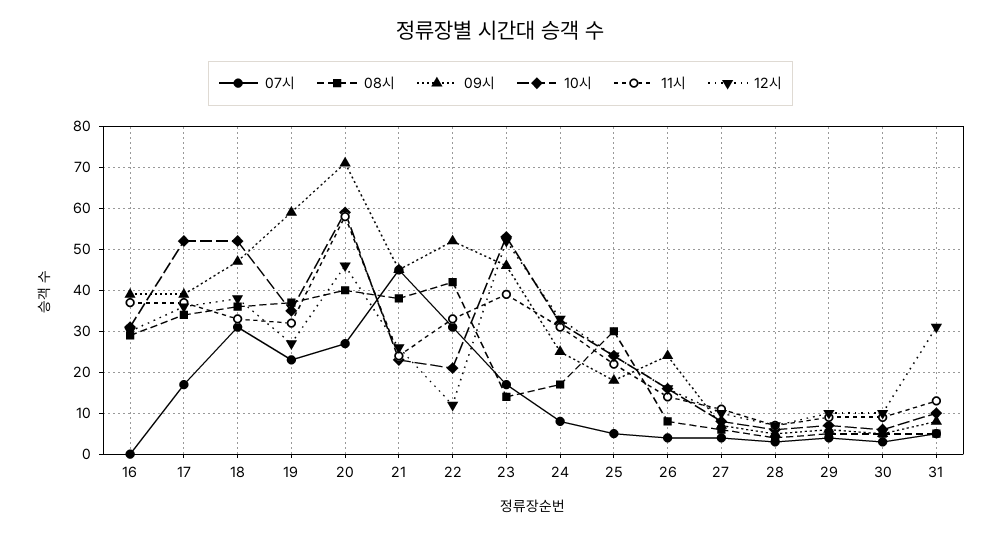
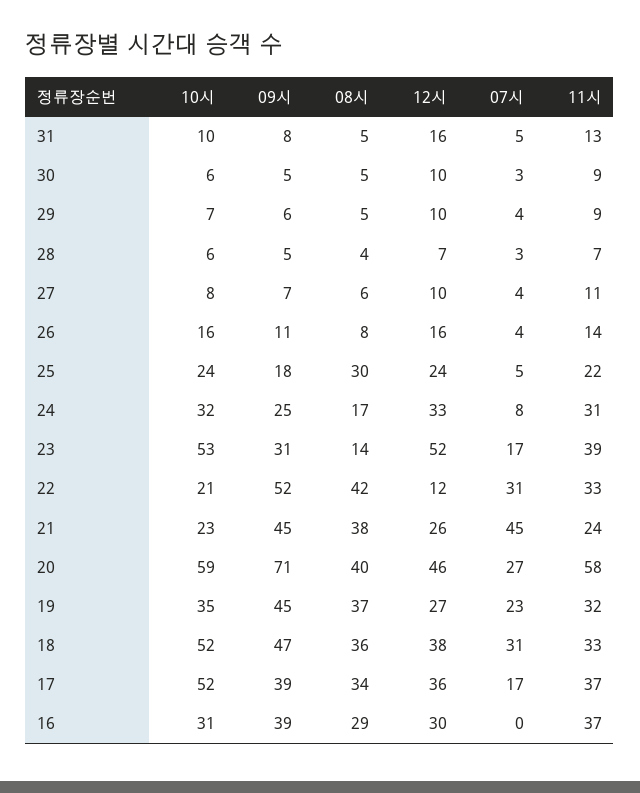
  {
    "07시": {
      "16": 0,
      "17": 17,
      "18": 31,
      "19": 23,
      "20": 27,
      "21": 45,
      "22": 31,
      "23": 17,
      "24": 8,
      "25": 5,
      "26": 4,
      "27": 4,
      "28": 3,
      "29": 4,
      "30": 3,
      "31": 5
    },
    "08시": {
      "16": 29,
      "17": 34,
      "18": 36,
      "19": 37,
      "20": 40,
      "21": 38,
      "22": 42,
      "23": 14,
      "24": 17,
      "25": 30,
      "26": 8,
      "27": 6,
      "28": 4,
      "29": 5,
      "30": 5,
      "31": 5
    },
    "09시": {
      "16": 39,
      "17": 39,
      "18": 47,
-     "19": 60,
+     "19": 45,
      "20": 71,
      "21": 45,
      "22": 52,
-     "23": 45,
+     "23": 31,
      "24": 25,
      "25": 18,
-     "26": 25,
+     "26": 11,
      "27": 7,
      "28": 5,
      "29": 6,
      "30": 5,
      "31": 8
    },
    "10시": {
      "16": 31,
      "17": 52,
      "18": 52,
      "19": 35,
      "20": 59,
      "21": 23,
      "22": 21,
      "23": 53,
      "24": 32,
      "25": 24,
      "26": 16,
      "27": 8,
      "28": 6,
      "29": 7,
      "30": 6,
      "31": 10
    },
    "11시": {
      "16": 37,
      "17": 37,
      "18": 33,
      "19": 32,
      "20": 58,
      "21": 24,
      "22": 33,
      "23": 39,
      "24": 31,
      "25": 22,
      "26": 14,
      "27": 11,
      "28": 7,
      "29": 9,
      "30": 9,
      "31": 13
    },
    "12시": {
      "16": 30,
      "17": 36,
      "18": 38,
      "19": 27,
      "20": 46,
      "21": 26,
      "22": 12,
      "23": 52,
      "24": 33,
      "25": 24,
      "26": 16,
      "27": 10,
      "28": 7,
      "29": 10,
      "30": 10,
-     "31": 30
+     "31": 16
    }
  }

